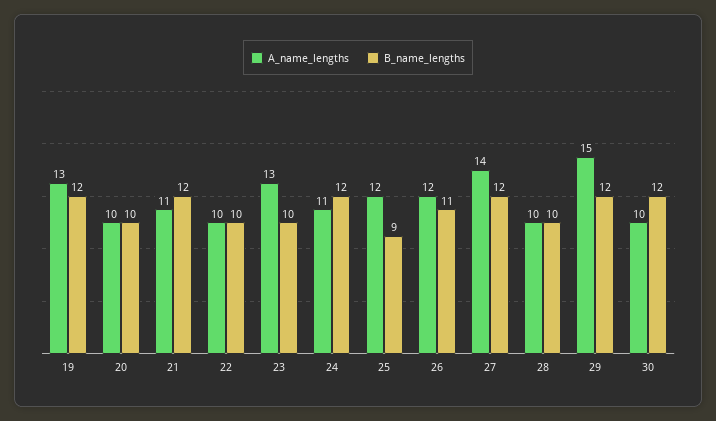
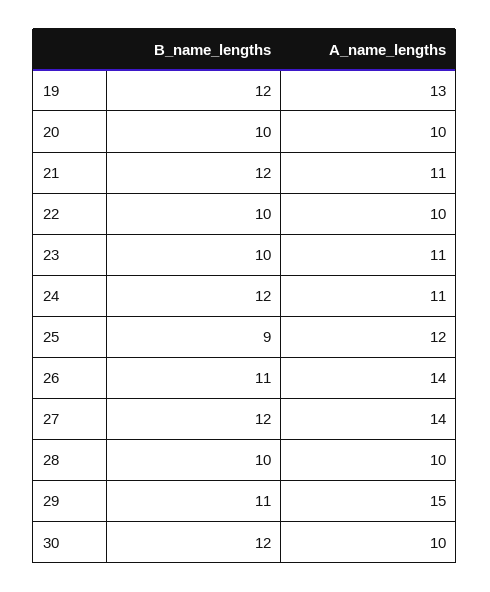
  {
    "A_name_lengths": {
      "19": 13,
      "20": 10,
      "21": 11,
      "22": 10,
-     "23": 13,
+     "23": 11,
      "24": 11,
      "25": 12,
-     "26": 12,
+     "26": 14,
      "27": 14,
      "28": 10,
      "29": 15,
      "30": 10
    },
    "B_name_lengths": {
      "19": 12,
      "20": 10,
      "21": 12,
      "22": 10,
      "23": 10,
      "24": 12,
      "25": 9,
      "26": 11,
      "27": 12,
      "28": 10,
-     "29": 12,
+     "29": 11,
      "30": 12
    }
  }

